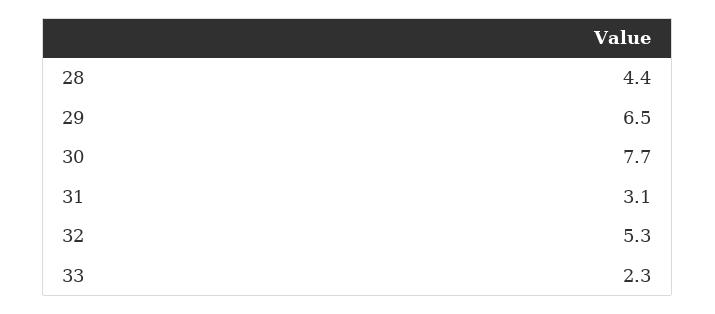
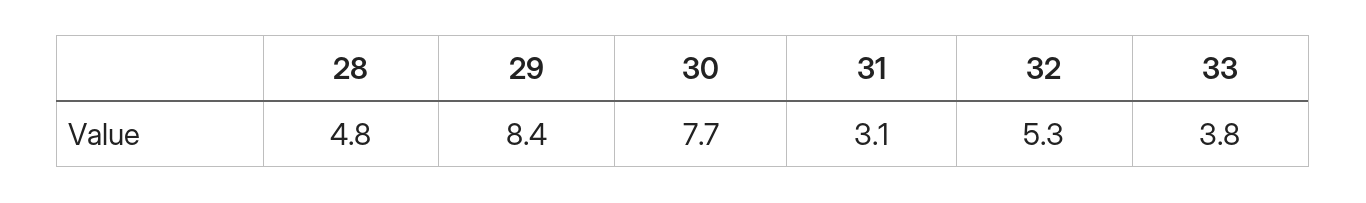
  {
-   "28": 4.4,
+   "28": 4.8,
-   "29": 6.5,
+   "29": 8.4,
    "30": 7.7,
    "31": 3.1,
    "32": 5.3,
-   "33": 2.3
+   "33": 3.8
  }

